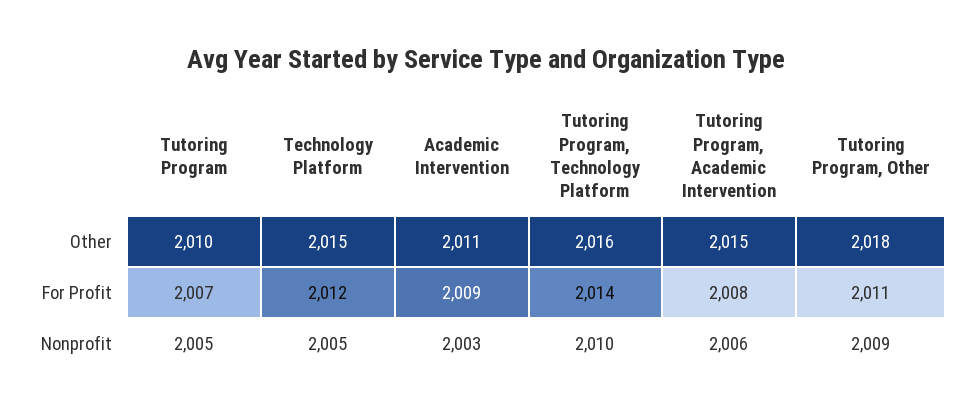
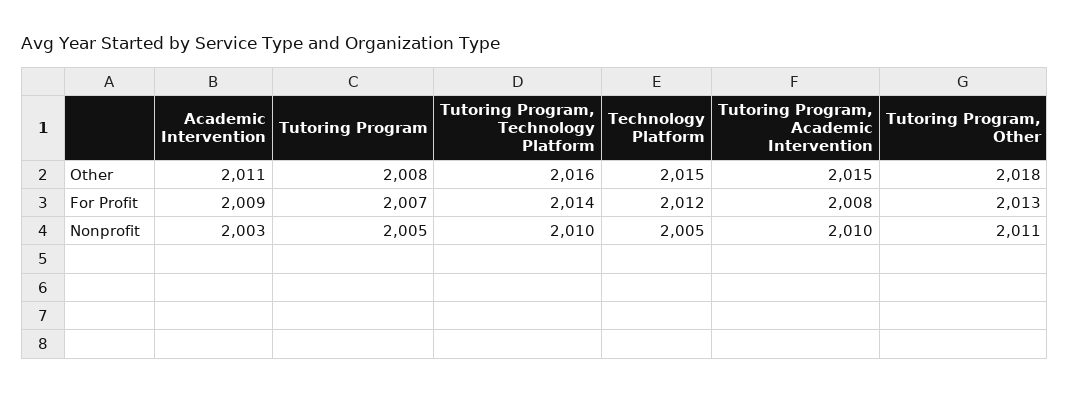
  {
    "Tutoring Program": {
-     "Other": 2010,
+     "Other": 2008,
      "For Profit": 2007,
      "Nonprofit": 2005
    },
    "Technology Platform": {
      "Other": 2015,
      "For Profit": 2012,
      "Nonprofit": 2005
    },
    "Academic Intervention": {
      "Other": 2011,
      "For Profit": 2009,
      "Nonprofit": 2003
    },
    "Tutoring Program, Technology Platform": {
      "Other": 2016,
      "For Profit": 2014,
      "Nonprofit": 2010
    },
    "Tutoring Program, Academic Intervention": {
      "Other": 2015,
      "For Profit": 2008,
-     "Nonprofit": 2006
+     "Nonprofit": 2010
    },
    "Tutoring Program, Other": {
      "Other": 2018,
-     "For Profit": 2011,
+     "For Profit": 2013,
-     "Nonprofit": 2009
+     "Nonprofit": 2011
    }
  }

